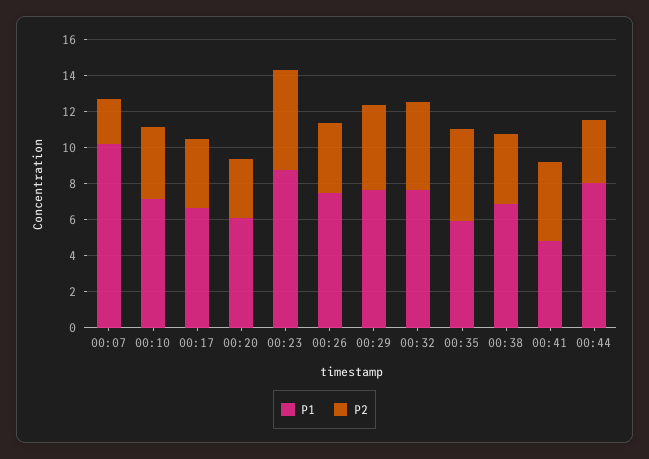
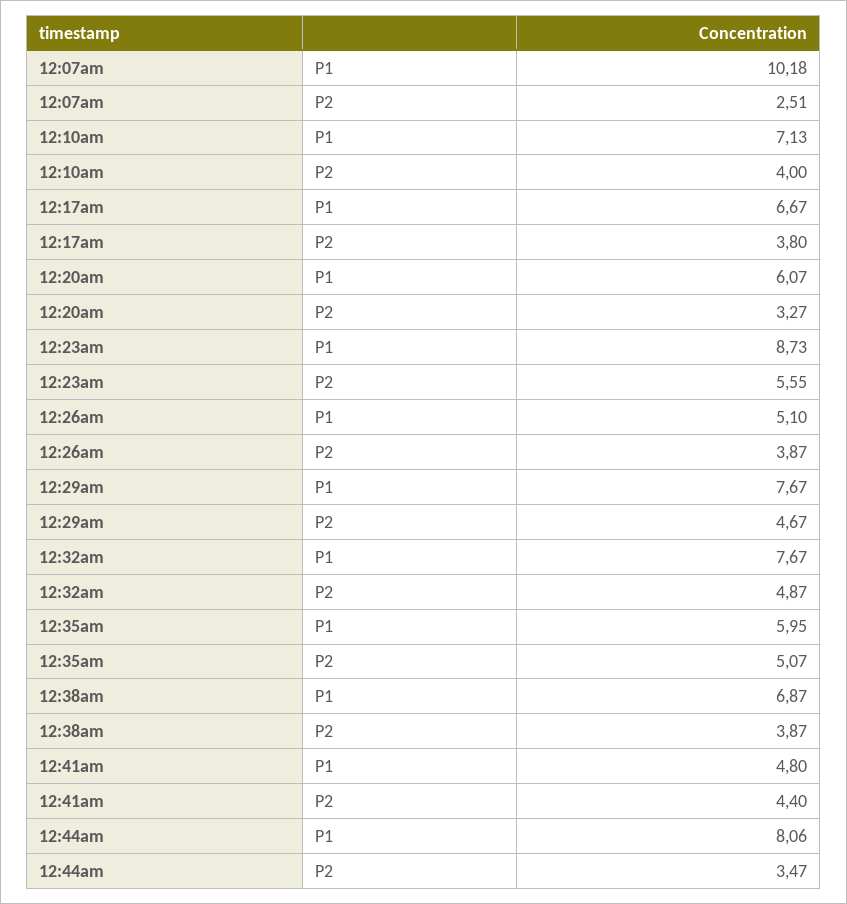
  {
    "P1": {
      "00:07": 10.18,
      "00:10": 7.13,
      "00:17": 6.67,
      "00:20": 6.07,
      "00:23": 8.73,
-     "00:26": 7.5,
+     "00:26": 5.1,
      "00:29": 7.67,
      "00:32": 7.67,
      "00:35": 5.95,
      "00:38": 6.87,
      "00:41": 4.8,
      "00:44": 8.06
    },
    "P2": {
      "00:07": 2.51,
      "00:10": 4,
      "00:17": 3.8,
      "00:20": 3.27,
      "00:23": 5.55,
      "00:26": 3.87,
      "00:29": 4.67,
      "00:32": 4.87,
      "00:35": 5.07,
      "00:38": 3.87,
      "00:41": 4.4,
      "00:44": 3.47
    }
  }

